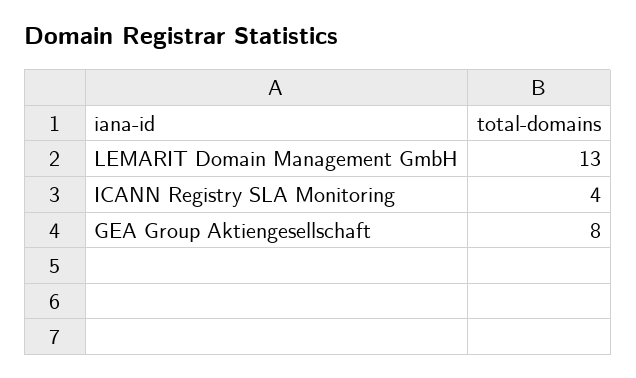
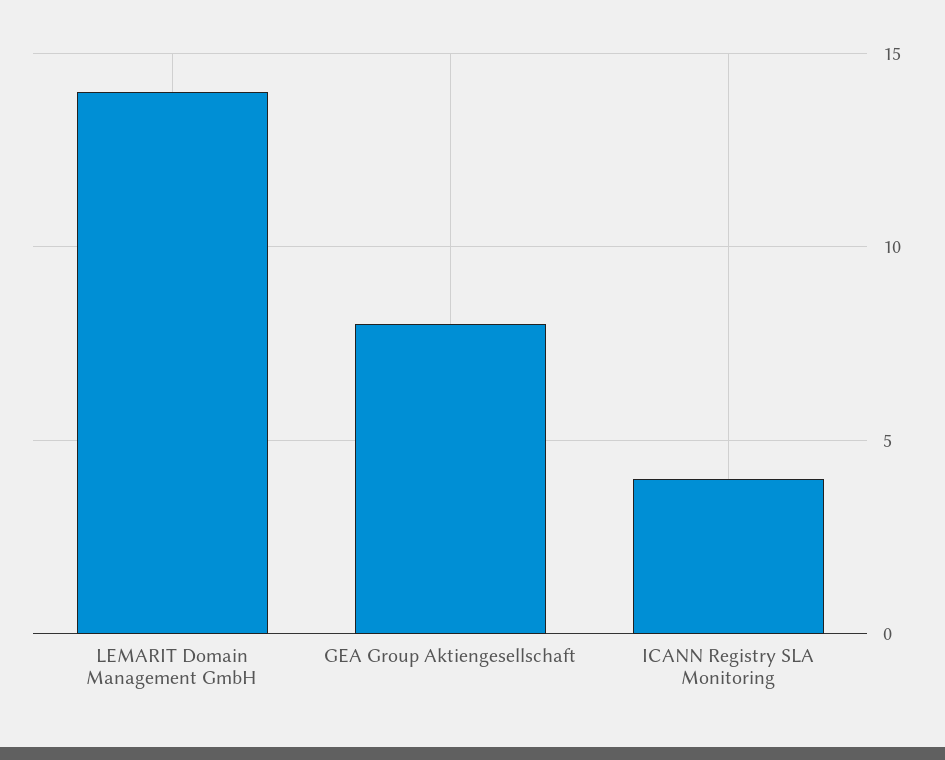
  {
-   "LEMARIT Domain Management GmbH": 13,
+   "LEMARIT Domain Management GmbH": 14,
    "ICANN Registry SLA Monitoring": 4,
    "GEA Group Aktiengesellschaft": 8
  }

